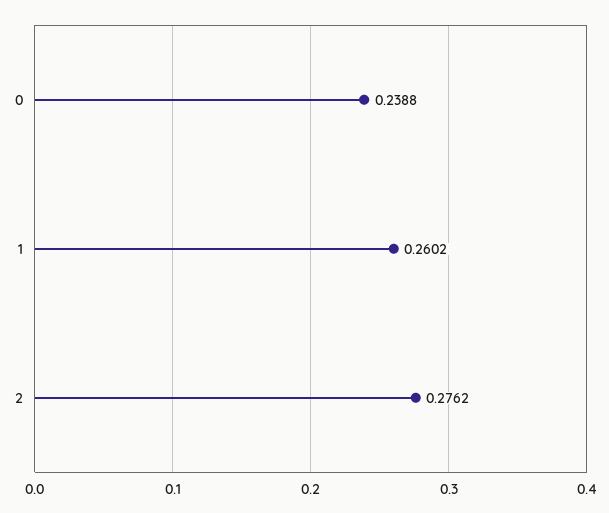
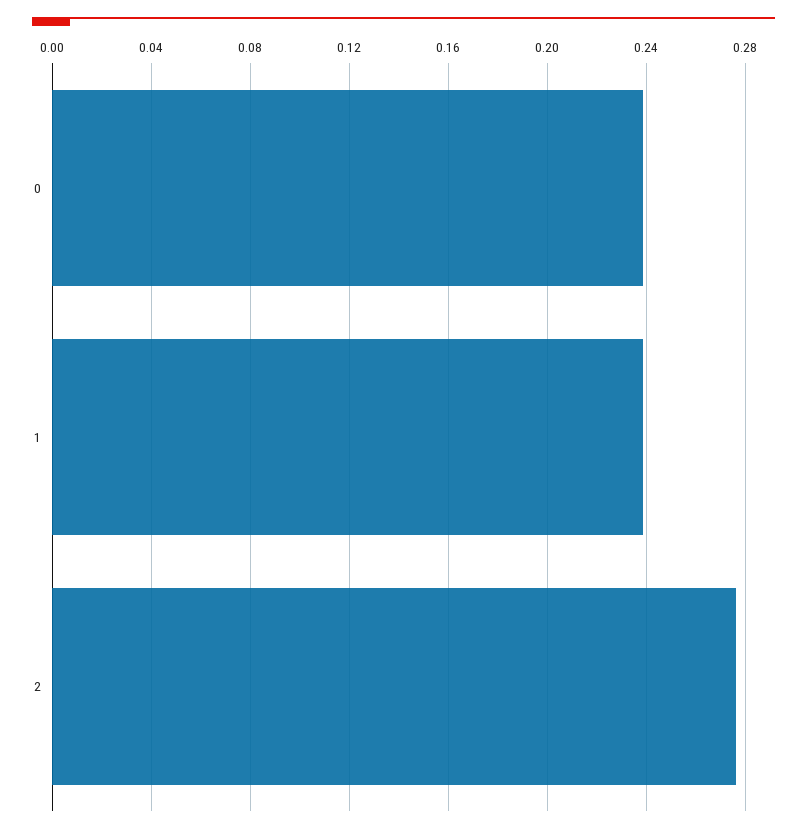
  {
    "0": 0.2388,
-   "1": 0.2602,
+   "1": 0.24,
    "2": 0.2762
  }

